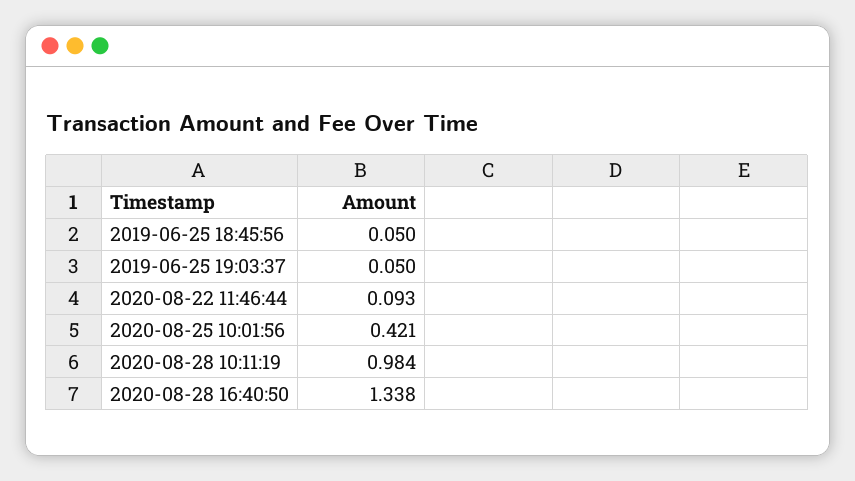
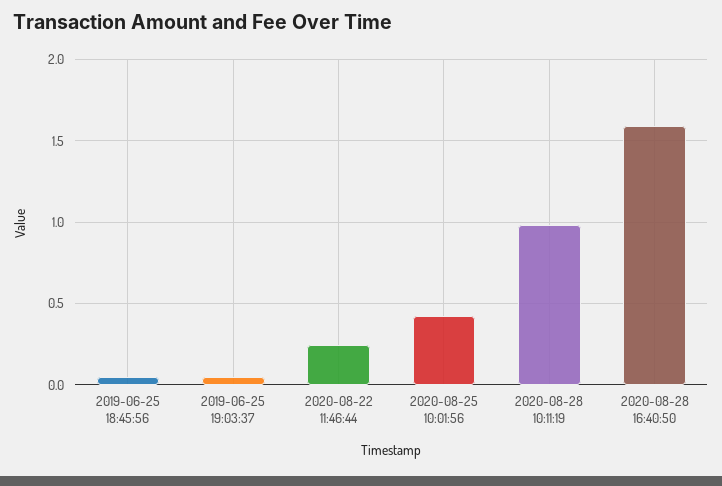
  {
    "2019-06-25 18:45:56": 0.05,
    "2019-06-25 19:03:37": 0.05,
-   "2020-08-22 11:46:44": 0.093,
+   "2020-08-22 11:46:44": 0.25,
    "2020-08-25 10:01:56": 0.421,
    "2020-08-28 10:11:19": 0.984,
-   "2020-08-28 16:40:50": 1.338
+   "2020-08-28 16:40:50": 1.6
  }

